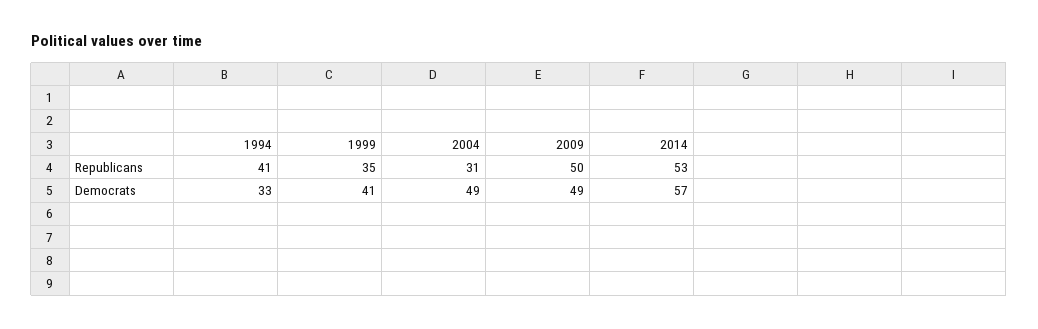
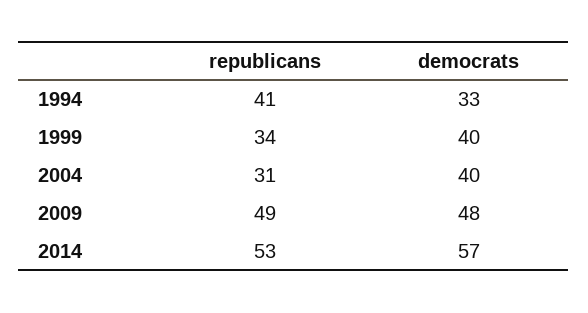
  {
    "1994": {
      "Republicans": 41,
      "Democrats": 33
    },
    "1999": {
-     "Republicans": 35,
+     "Republicans": 34,
-     "Democrats": 41
+     "Democrats": 40
    },
    "2004": {
      "Republicans": 31,
-     "Democrats": 49
+     "Democrats": 40
    },
    "2009": {
-     "Republicans": 50,
+     "Republicans": 49,
-     "Democrats": 49
+     "Democrats": 48
    },
    "2014": {
      "Republicans": 53,
      "Democrats": 57
    }
  }

